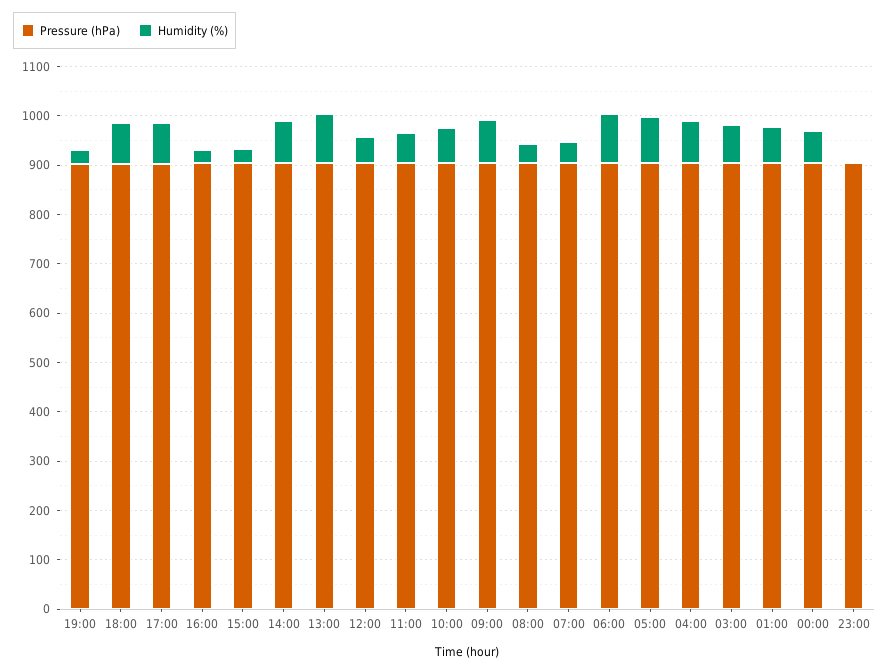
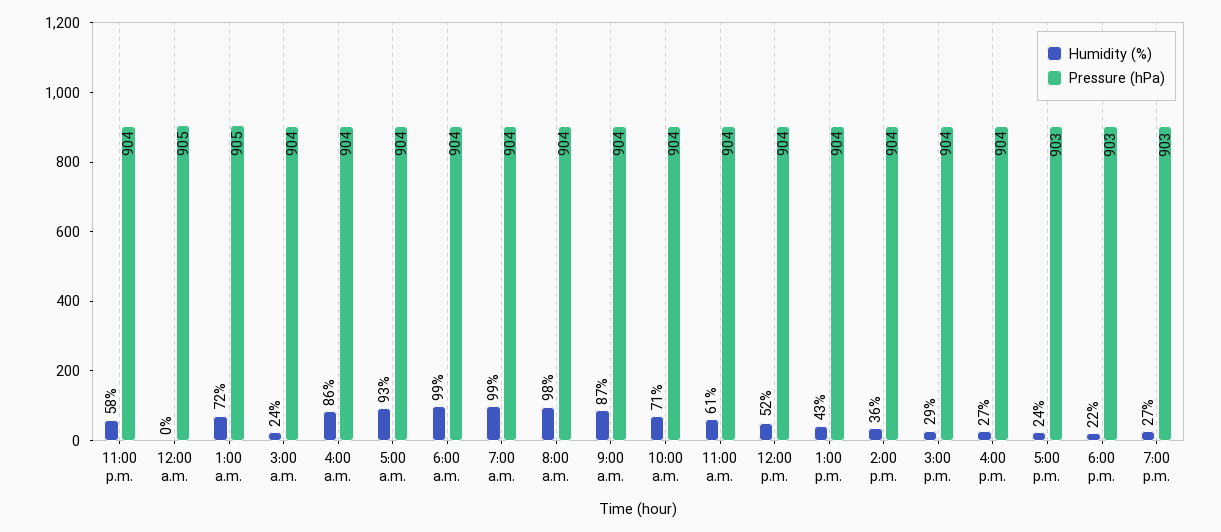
  {
    "Pressure (hPa)": {
      "19:00": 903,
      "18:00": 903,
      "17:00": 903,
      "16:00": 904,
      "15:00": 904,
      "14:00": 904,
      "13:00": 904,
      "12:00": 904,
      "11:00": 904,
      "10:00": 904,
      "09:00": 904,
      "08:00": 904,
      "07:00": 904,
      "06:00": 904,
      "05:00": 904,
      "04:00": 904,
      "03:00": 904,
      "01:00": 905,
      "00:00": 905,
      "23:00": 904
    },
    "Humidity (%)": {
      "19:00": 27,
-     "18:00": 80,
+     "18:00": 22,
-     "17:00": 80,
+     "17:00": 24,
      "16:00": 27,
      "15:00": 29,
-     "14:00": 80,
+     "14:00": 36,
-     "13:00": 100,
+     "13:00": 43,
      "12:00": 52,
      "11:00": 61,
      "10:00": 71,
      "09:00": 87,
-     "08:00": 40,
+     "08:00": 98,
-     "07:00": 40,
+     "07:00": 99,
      "06:00": 99,
      "05:00": 93,
      "04:00": 86,
-     "03:00": 80,
+     "03:00": 24,
      "01:00": 72,
-     "00:00": 60,
+     "00:00": 0,
-     "23:00": 0
+     "23:00": 58
    }
  }

